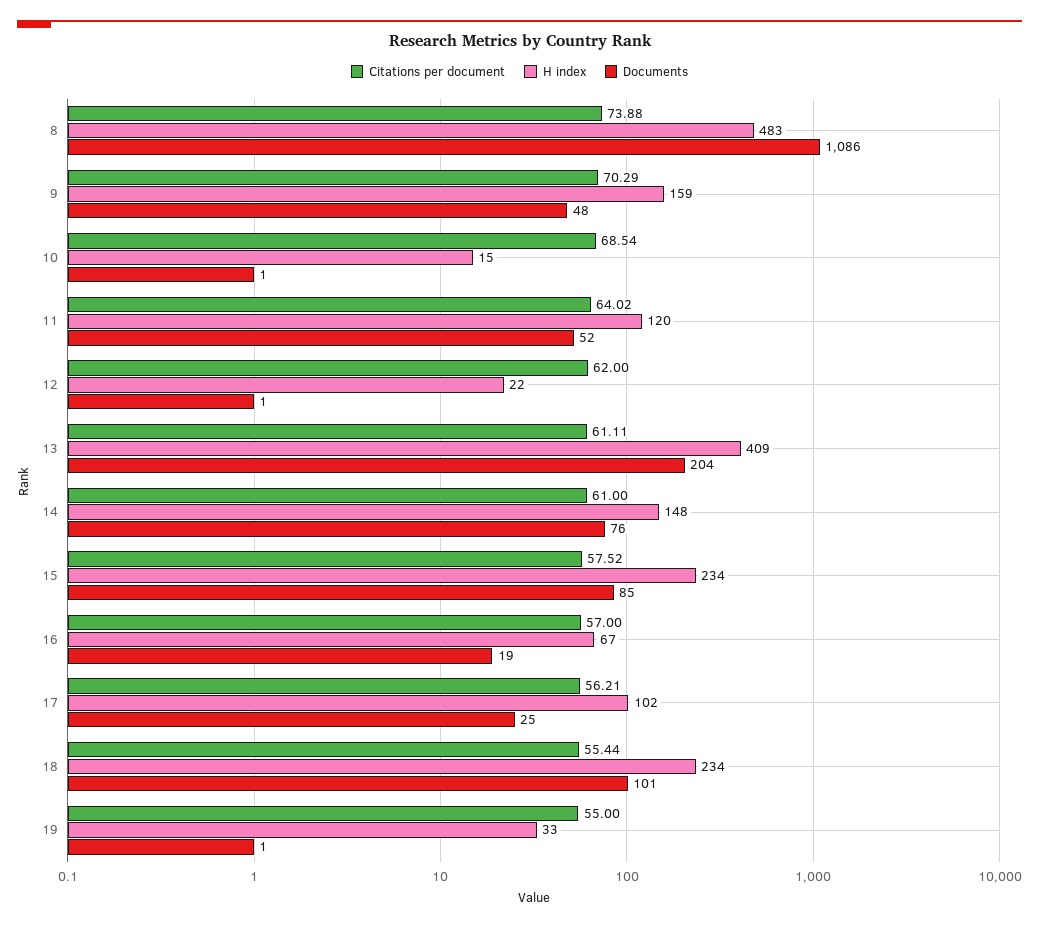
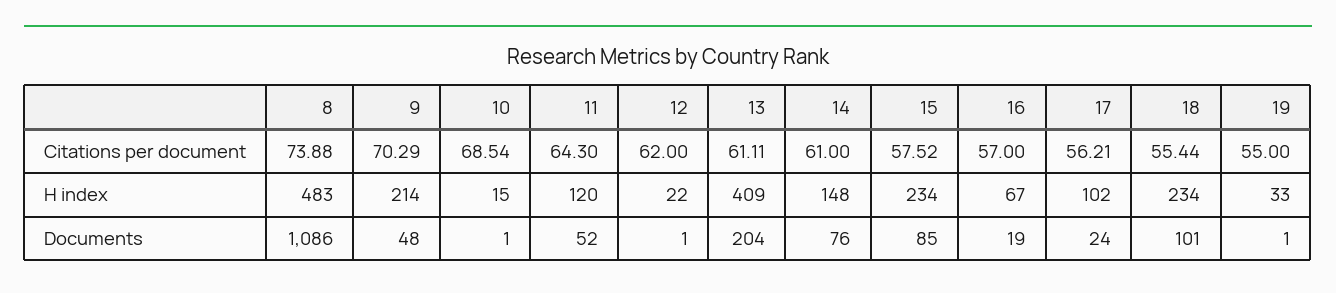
  {
    "Citations per document": {
      "8": 73.88,
      "9": 70.29,
      "10": 68.54,
-     "11": 64.02,
+     "11": 64.3,
      "12": 62,
      "13": 61.11,
      "14": 61,
      "15": 57.52,
      "16": 57,
      "17": 56.21,
      "18": 55.44,
      "19": 55
    },
    "H index": {
      "8": 483,
-     "9": 159,
+     "9": 214,
      "10": 15,
      "11": 120,
      "12": 22,
      "13": 409,
      "14": 148,
      "15": 234,
      "16": 67,
      "17": 102,
      "18": 234,
      "19": 33
    },
    "Documents": {
      "8": 1086,
      "9": 48,
      "10": 1,
      "11": 52,
      "12": 1,
      "13": 204,
      "14": 76,
      "15": 85,
      "16": 19,
-     "17": 25,
+     "17": 24,
      "18": 101,
      "19": 1
    }
  }

